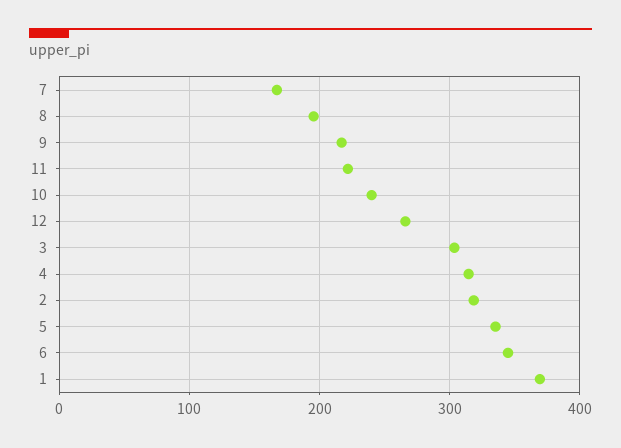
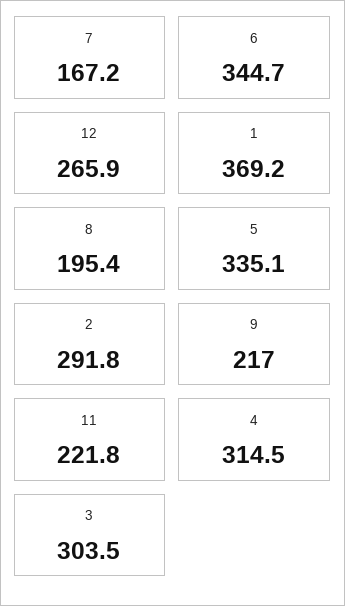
  {
    "7": 167.2,
    "8": 195.4,
    "9": 217,
    "11": 221.8,
-   "10": 240,
    "12": 265.9,
    "3": 303.5,
    "4": 314.5,
-   "2": 320,
+   "2": 291.8,
    "5": 335.1,
    "6": 344.7,
    "1": 369.2
  }

